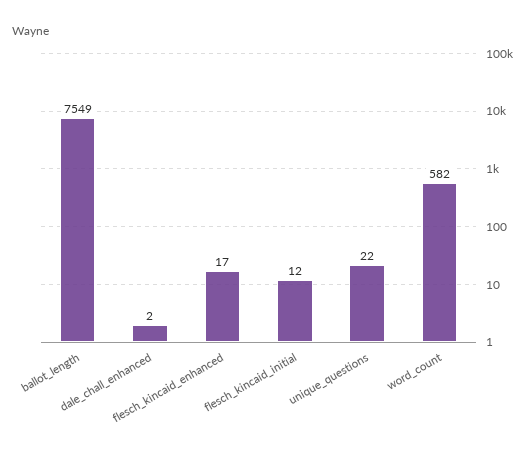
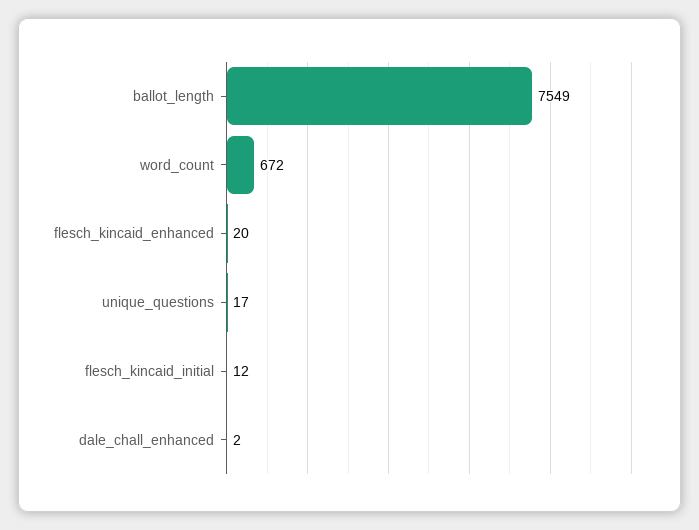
  {
    "ballot_length": 7549,
    "dale_chall_enhanced": 2,
-   "flesch_kincaid_enhanced": 17,
+   "flesch_kincaid_enhanced": 20,
    "flesch_kincaid_initial": 12,
-   "unique_questions": 22,
+   "unique_questions": 17,
-   "word_count": 582
+   "word_count": 672
  }

